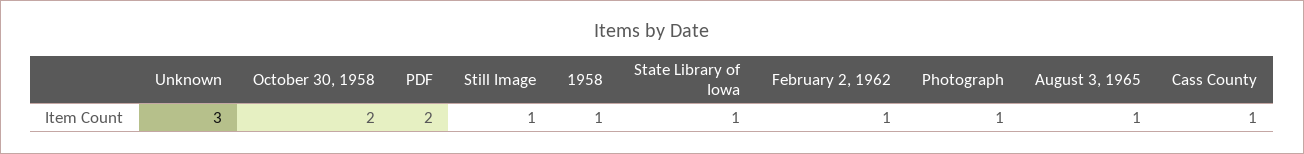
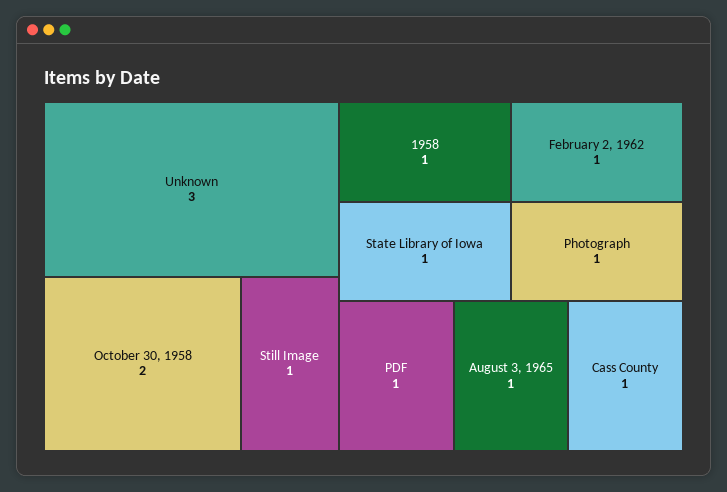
  {
    "Unknown": 3,
    "October 30, 1958": 2,
-   "PDF": 2,
+   "PDF": 1,
    "Still Image": 1,
    "1958": 1,
    "State Library of Iowa": 1,
    "February 2, 1962": 1,
    "Photograph": 1,
    "August 3, 1965": 1,
    "Cass County": 1
  }

